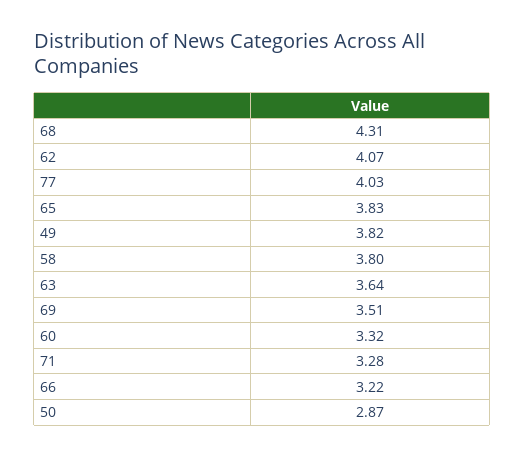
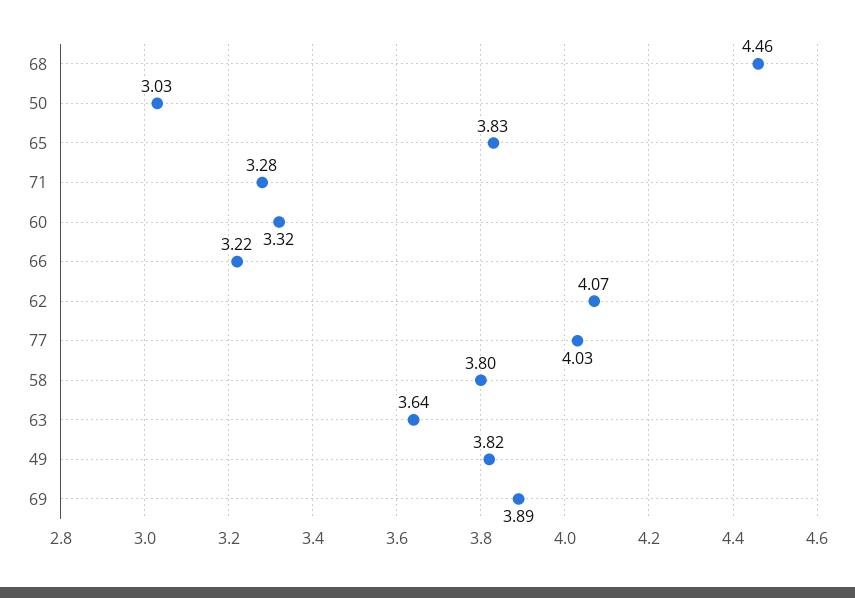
  {
-   "68": 4.31,
+   "68": 4.46,
    "62": 4.07,
    "77": 4.03,
    "65": 3.83,
    "49": 3.82,
    "58": 3.8,
    "63": 3.64,
-   "69": 3.51,
+   "69": 3.89,
    "60": 3.32,
    "71": 3.28,
    "66": 3.22,
-   "50": 2.87
+   "50": 3.03
  }

